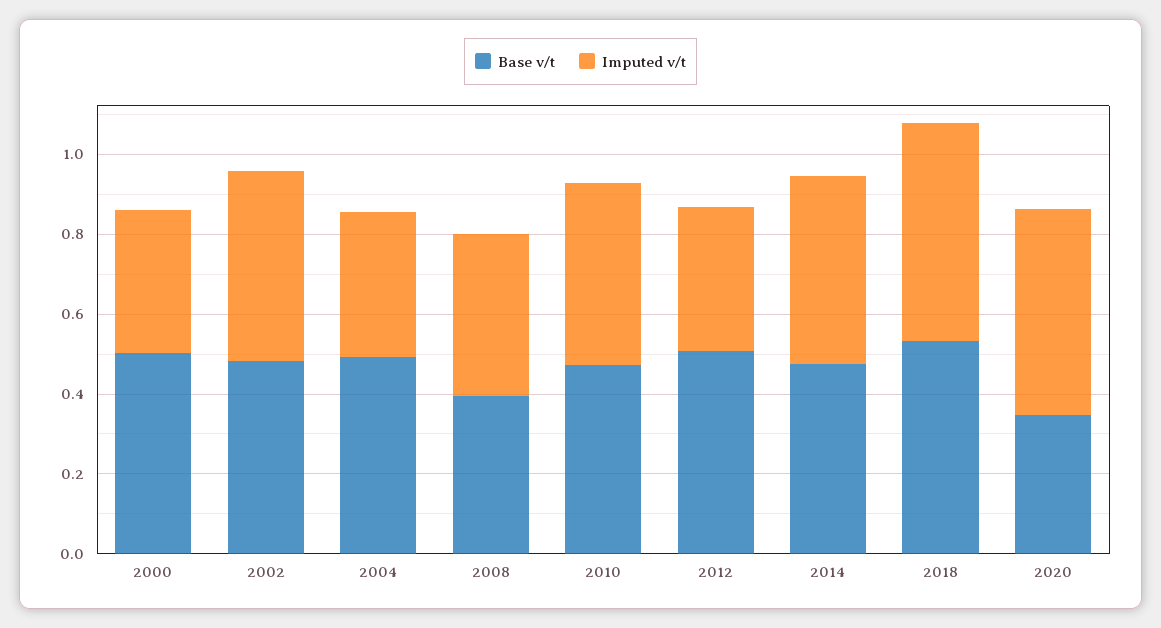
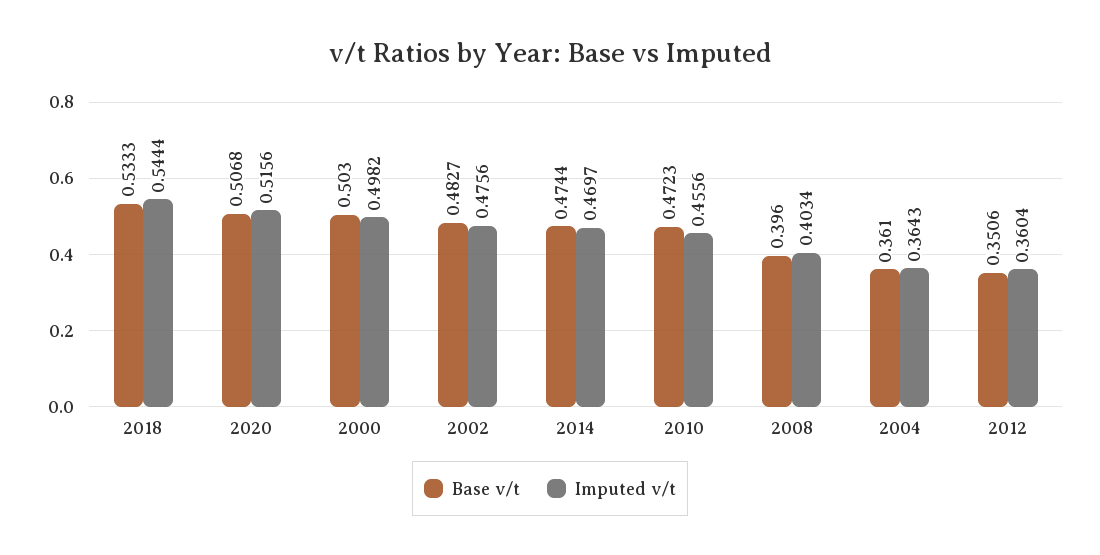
  {
    "Base v/t": {
      "2000": 0.503,
      "2002": 0.4827,
-     "2004": 0.5,
+     "2004": 0.361,
      "2008": 0.396,
      "2010": 0.4723,
-     "2012": 0.5,
+     "2012": 0.3506,
      "2014": 0.4744,
      "2018": 0.5333,
-     "2020": 0.35
+     "2020": 0.5068
    },
    "Imputed v/t": {
-     "2000": 0.35,
+     "2000": 0.4982,
      "2002": 0.4756,
      "2004": 0.3643,
      "2008": 0.4034,
      "2010": 0.4556,
      "2012": 0.3604,
      "2014": 0.4697,
      "2018": 0.5444,
      "2020": 0.5156
    }
  }

